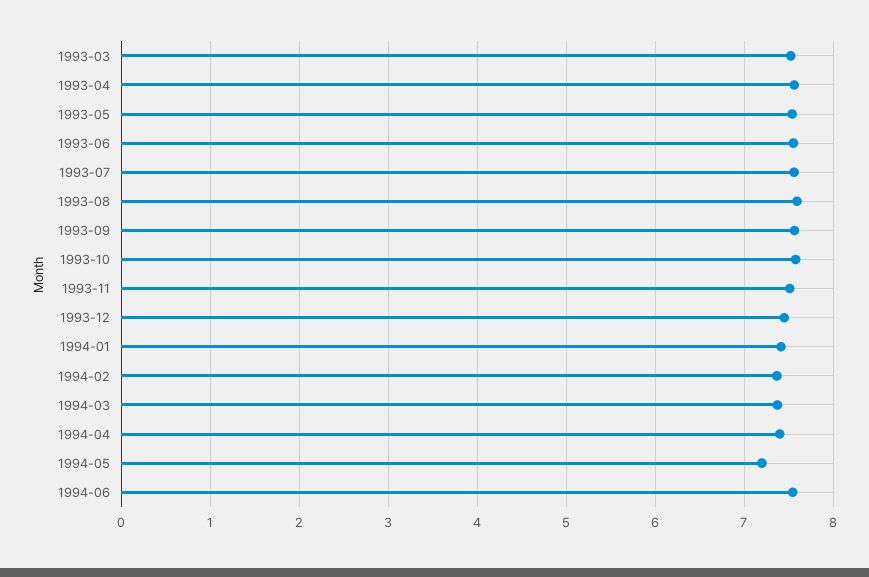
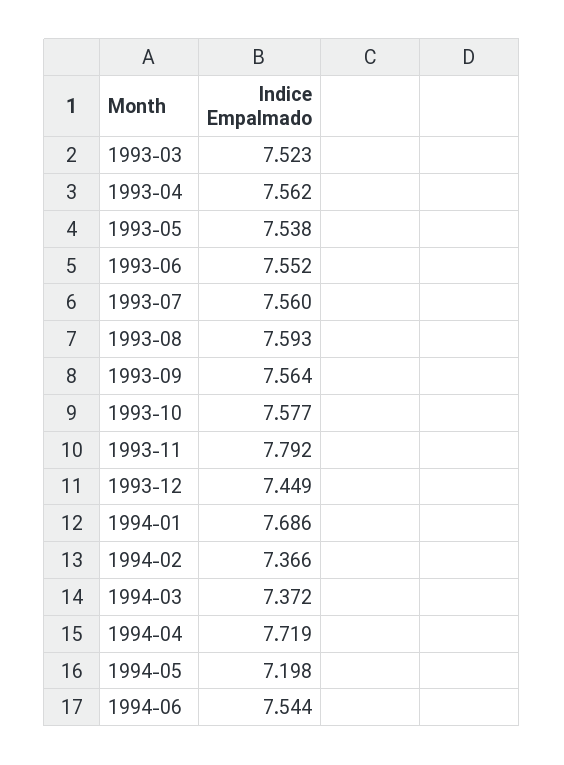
  {
    "1993-03": 7.523,
    "1993-04": 7.562,
    "1993-05": 7.538,
    "1993-06": 7.552,
    "1993-07": 7.56,
    "1993-08": 7.593,
    "1993-09": 7.564,
    "1993-10": 7.577,
-   "1993-11": 7.5,
+   "1993-11": 7.792,
    "1993-12": 7.449,
-   "1994-01": 7.4,
+   "1994-01": 7.686,
    "1994-02": 7.366,
    "1994-03": 7.372,
-   "1994-04": 7.4,
+   "1994-04": 7.719,
    "1994-05": 7.198,
    "1994-06": 7.544
  }

